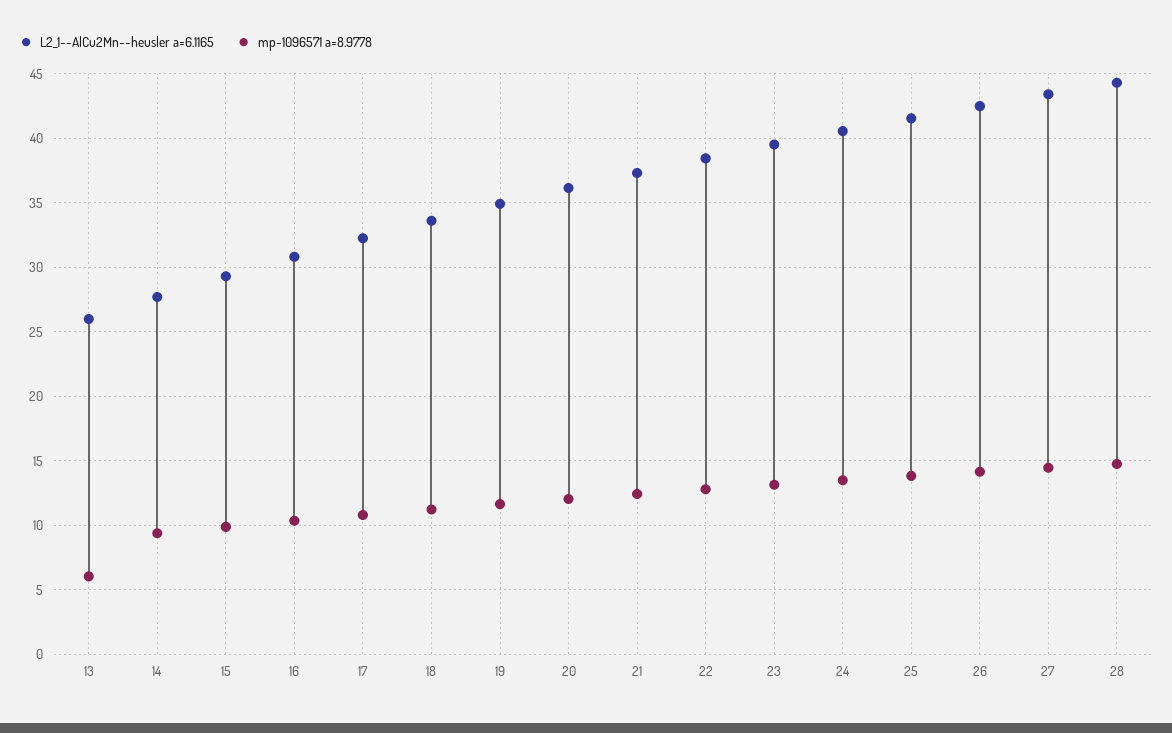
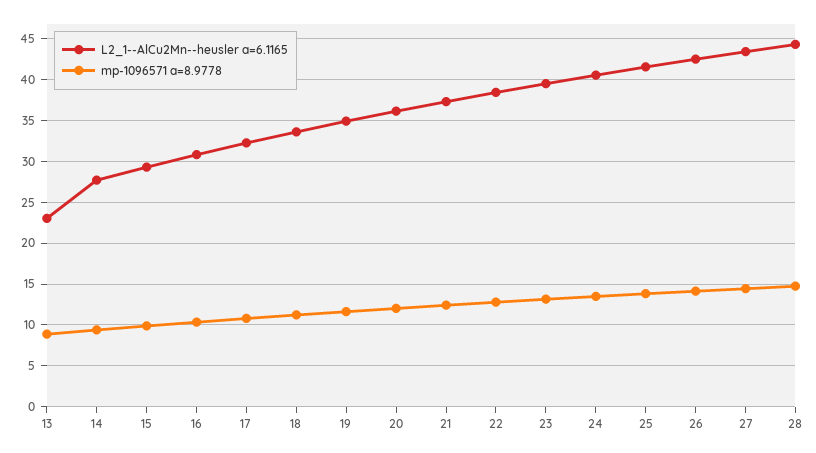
  {
    "L2_1--AlCu2Mn--heusler a=6.1165": {
-     "13": 26,
+     "13": 23,
      "14": 27.5,
      "15": 29.5,
      "16": 31,
      "17": 32.5,
      "18": 33.5,
      "19": 35,
      "20": 36,
      "21": 37.5,
      "22": 38.5,
      "23": 39.5,
      "24": 40.5,
      "25": 41.5,
      "26": 42.5,
      "27": 43.5,
      "28": 44.5
    },
    "mp-1096571 a=8.9778": {
-     "13": 6,
+     "13": 9,
      "14": 9.5,
      "15": 10,
      "16": 10.5,
      "17": 11,
      "18": 11,
      "19": 11.5,
      "20": 12,
      "21": 12.5,
      "22": 13,
      "23": 13,
      "24": 13.5,
      "25": 14,
      "26": 14,
      "27": 14.5,
      "28": 15
    }
  }

